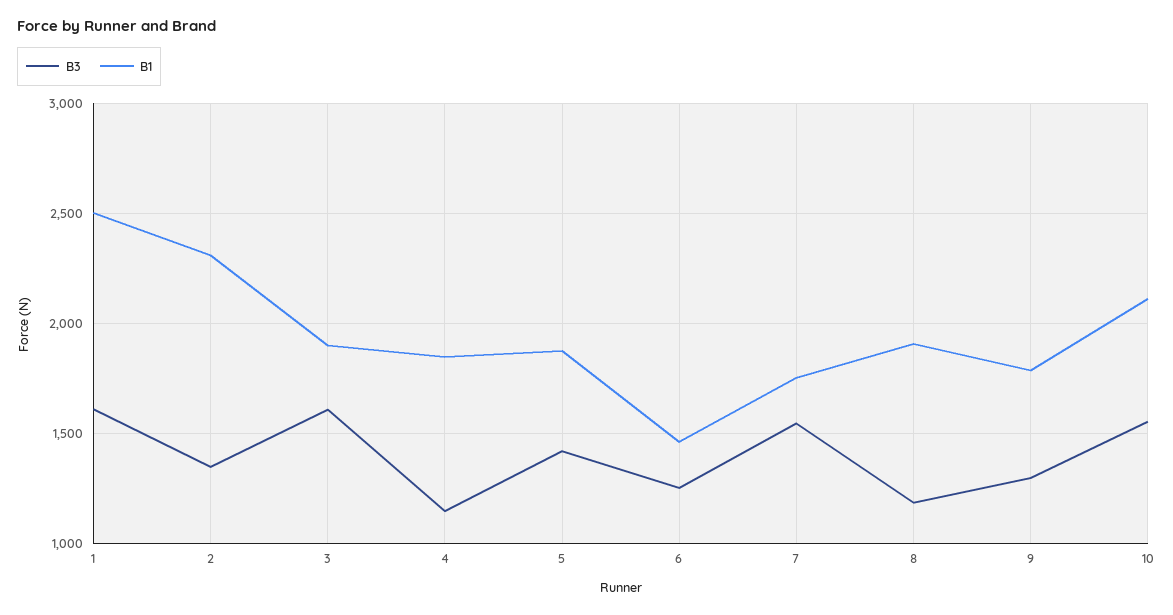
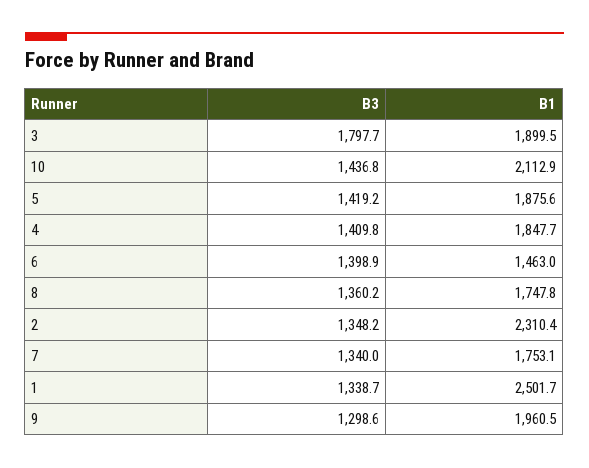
  {
    "B3": {
-     "1": 1600,
+     "1": 1338.7,
      "2": 1348.2,
-     "3": 1600,
+     "3": 1797.7,
-     "4": 1150,
+     "4": 1409.8,
      "5": 1419.2,
-     "6": 1250,
+     "6": 1398.9,
-     "7": 1550,
+     "7": 1340,
-     "8": 1200,
+     "8": 1360.2,
      "9": 1298.6,
-     "10": 1550
+     "10": 1436.8
    },
    "B1": {
      "1": 2501.7,
      "2": 2310.4,
      "3": 1899.5,
      "4": 1847.7,
      "5": 1875.6,
      "6": 1463,
      "7": 1753.1,
-     "8": 1900,
+     "8": 1747.8,
-     "9": 1800,
+     "9": 1960.5,
      "10": 2112.9
    }
  }

